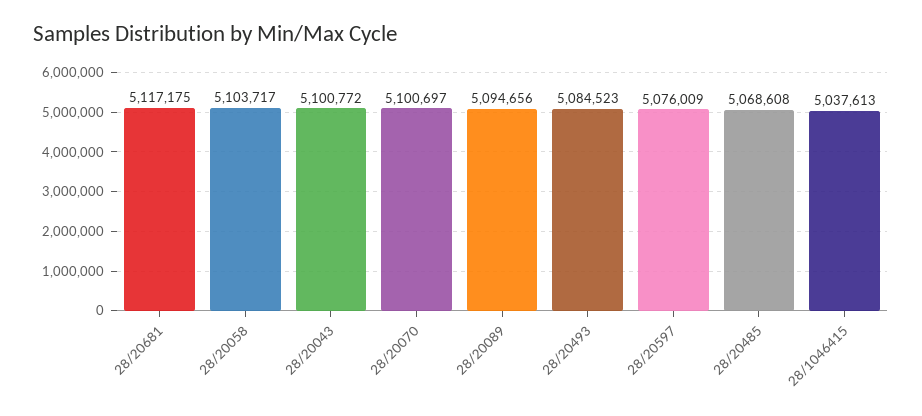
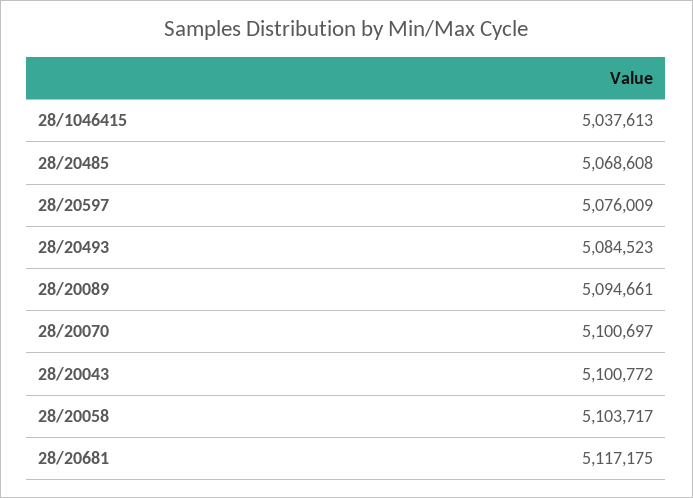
  {
    "28/20681": 5117175,
    "28/20058": 5103717,
    "28/20043": 5100772,
    "28/20070": 5100697,
-   "28/20089": 5094656,
+   "28/20089": 5094661,
    "28/20493": 5084523,
    "28/20597": 5076009,
    "28/20485": 5068608,
    "28/1046415": 5037613
  }

